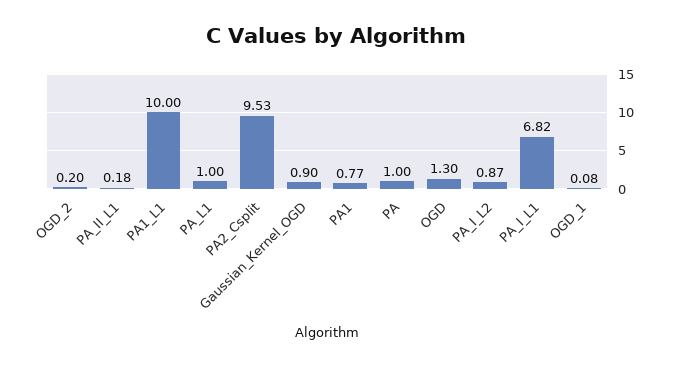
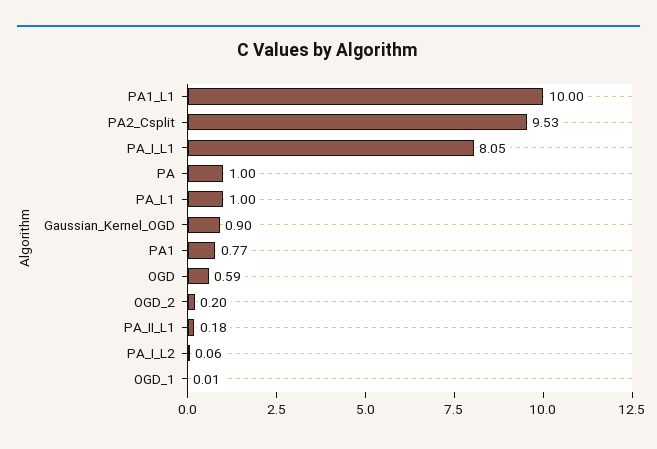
  {
    "OGD_2": 0.2,
    "PA_II_L1": 0.18,
    "PA1_L1": 10,
    "PA_L1": 1,
    "PA2_Csplit": 9.53,
    "Gaussian_Kernel_OGD": 0.9,
    "PA1": 0.77,
    "PA": 1,
-   "OGD": 1.3,
+   "OGD": 0.59,
-   "PA_I_L2": 0.87,
+   "PA_I_L2": 0.06,
-   "PA_I_L1": 6.82,
+   "PA_I_L1": 8.05,
-   "OGD_1": 0.08
+   "OGD_1": 0.01
  }

